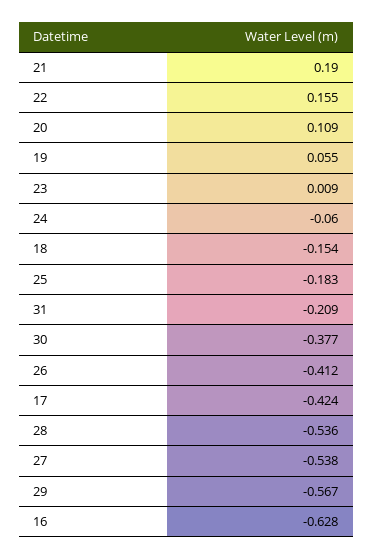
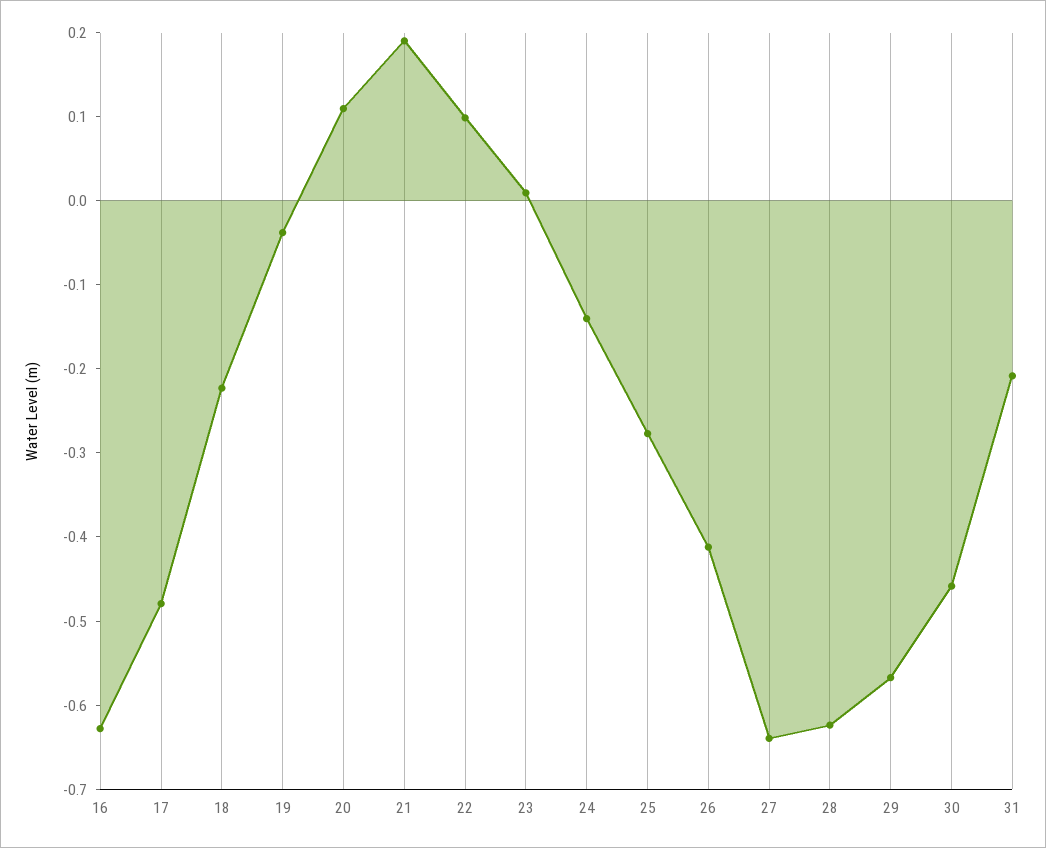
  {
    "21": 0.19,
-   "22": 0.155,
+   "22": 0.1,
    "20": 0.109,
-   "19": 0.055,
+   "19": -0.04,
    "23": 0.009,
-   "24": -0.06,
+   "24": -0.14,
-   "18": -0.154,
+   "18": -0.22,
-   "25": -0.183,
+   "25": -0.28,
    "31": -0.209,
-   "30": -0.377,
+   "30": -0.46,
    "26": -0.412,
-   "17": -0.424,
+   "17": -0.48,
-   "28": -0.536,
+   "28": -0.62,
-   "27": -0.538,
+   "27": -0.64,
    "29": -0.567,
    "16": -0.628
  }

